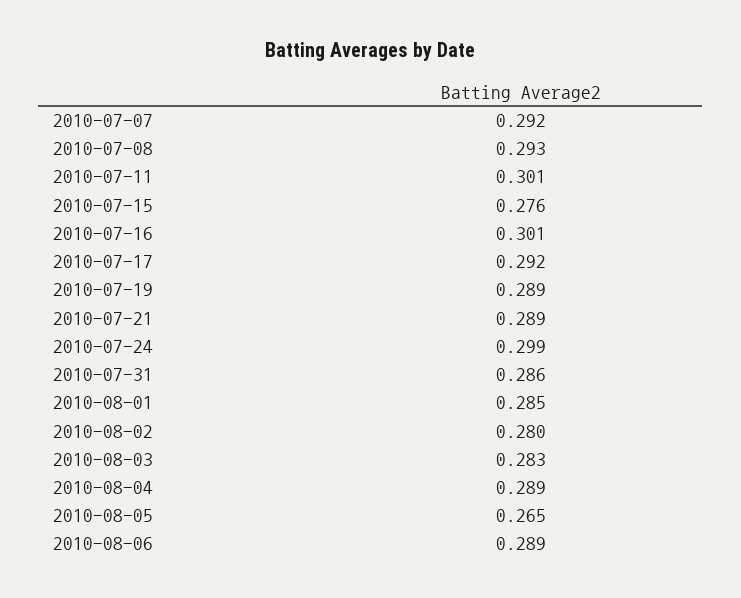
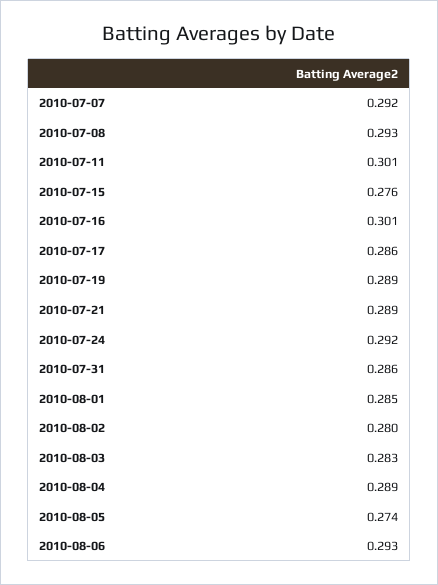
  {
    "2010-07-07": 0.292,
    "2010-07-08": 0.293,
    "2010-07-11": 0.301,
    "2010-07-15": 0.276,
    "2010-07-16": 0.301,
-   "2010-07-17": 0.292,
+   "2010-07-17": 0.286,
    "2010-07-19": 0.289,
    "2010-07-21": 0.289,
-   "2010-07-24": 0.299,
+   "2010-07-24": 0.292,
    "2010-07-31": 0.286,
    "2010-08-01": 0.285,
    "2010-08-02": 0.28,
    "2010-08-03": 0.283,
    "2010-08-04": 0.289,
-   "2010-08-05": 0.265,
+   "2010-08-05": 0.274,
-   "2010-08-06": 0.289
+   "2010-08-06": 0.293
  }

